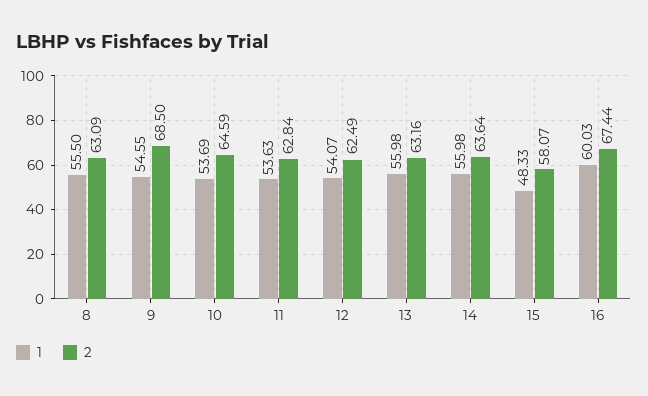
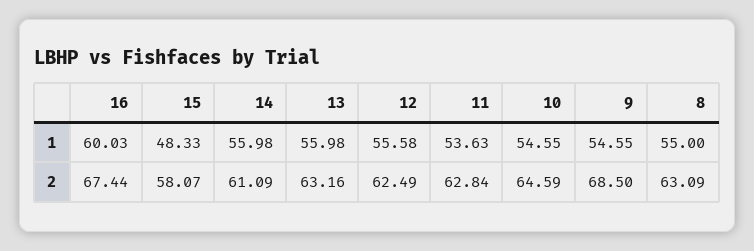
  {
    "1": {
-     "8": 55.5,
+     "8": 55,
      "9": 54.55,
-     "10": 53.69,
+     "10": 54.55,
      "11": 53.63,
-     "12": 54.07,
+     "12": 55.58,
      "13": 55.98,
      "14": 55.98,
      "15": 48.33,
      "16": 60.03
    },
    "2": {
      "8": 63.09,
      "9": 68.5,
      "10": 64.59,
      "11": 62.84,
      "12": 62.49,
      "13": 63.16,
-     "14": 63.64,
+     "14": 61.09,
      "15": 58.07,
      "16": 67.44
    }
  }

